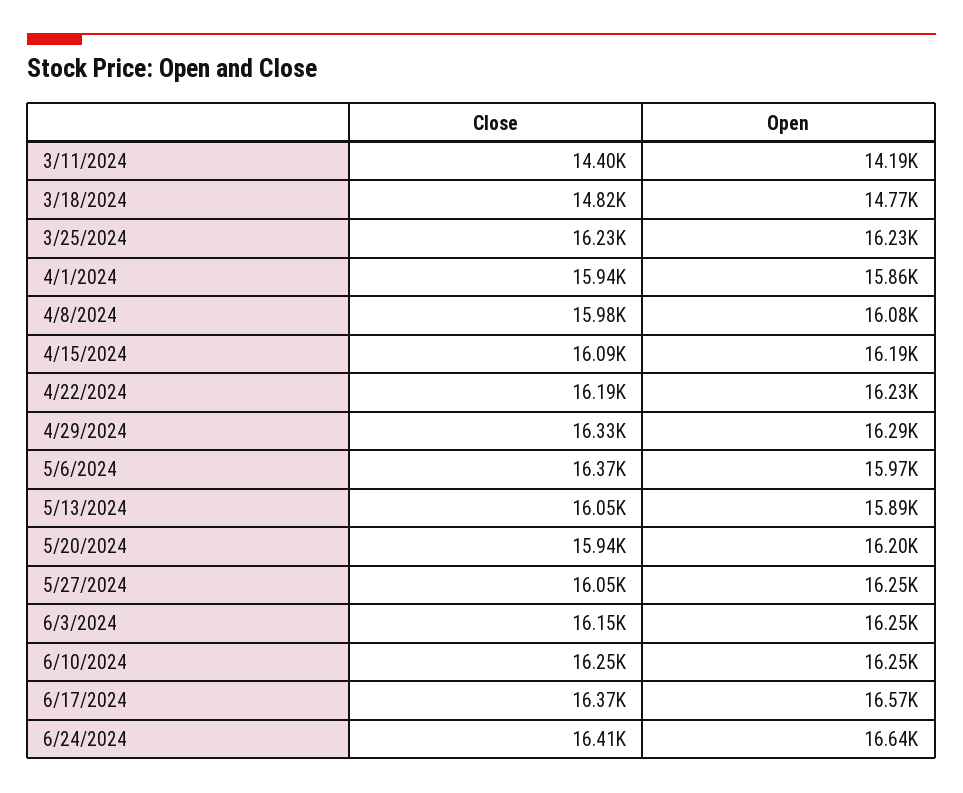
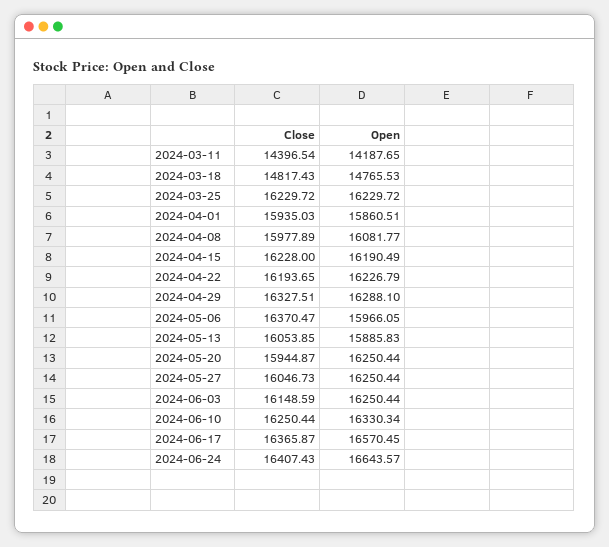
  {
    "Close": {
      "3/11/2024": 14396.54,
      "3/18/2024": 14817.43,
      "3/25/2024": 16229.72,
      "4/1/2024": 15935.03,
      "4/8/2024": 15977.89,
-     "4/15/2024": 16090,
+     "4/15/2024": 16228,
      "4/22/2024": 16193.65,
      "4/29/2024": 16327.51,
      "5/6/2024": 16370.47,
      "5/13/2024": 16053.85,
      "5/20/2024": 15944.87,
      "5/27/2024": 16046.73,
      "6/3/2024": 16148.59,
      "6/10/2024": 16250.44,
      "6/17/2024": 16365.87,
      "6/24/2024": 16407.43
    },
    "Open": {
      "3/11/2024": 14187.65,
      "3/18/2024": 14765.53,
      "3/25/2024": 16229.72,
      "4/1/2024": 15860.51,
      "4/8/2024": 16081.77,
      "4/15/2024": 16190.49,
      "4/22/2024": 16226.79,
      "4/29/2024": 16288.1,
      "5/6/2024": 15966.05,
      "5/13/2024": 15885.83,
-     "5/20/2024": 16200,
+     "5/20/2024": 16250.44,
      "5/27/2024": 16250.44,
      "6/3/2024": 16250.44,
-     "6/10/2024": 16250,
+     "6/10/2024": 16330.34,
      "6/17/2024": 16570.45,
      "6/24/2024": 16643.57
    }
  }

